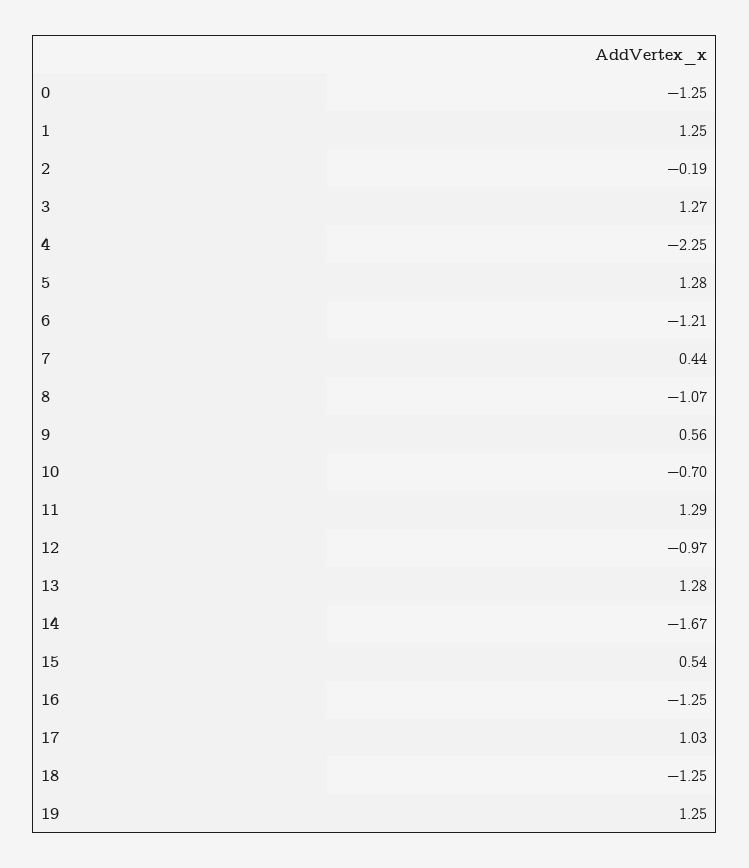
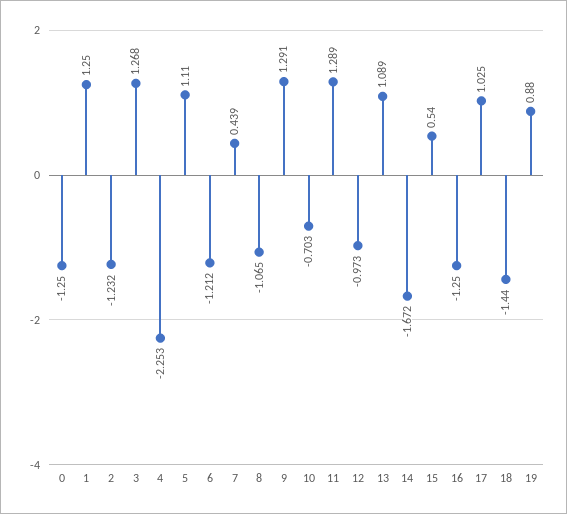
  {
    "0": -1.25,
    "1": 1.25,
-   "2": -0.19,
+   "2": -1.232,
    "3": 1.268,
    "4": -2.253,
-   "5": 1.28,
+   "5": 1.11,
    "6": -1.212,
    "7": 0.439,
    "8": -1.065,
-   "9": 0.56,
+   "9": 1.291,
    "10": -0.703,
    "11": 1.289,
    "12": -0.973,
-   "13": 1.28,
+   "13": 1.089,
    "14": -1.672,
    "15": 0.54,
    "16": -1.25,
    "17": 1.025,
-   "18": -1.25,
+   "18": -1.44,
-   "19": 1.25
+   "19": 0.88
  }

